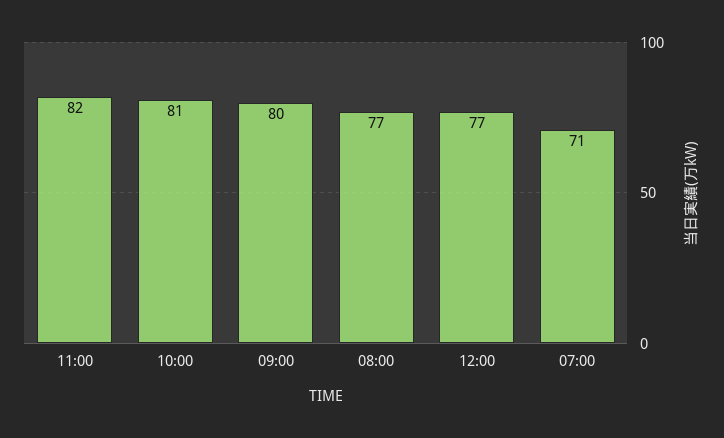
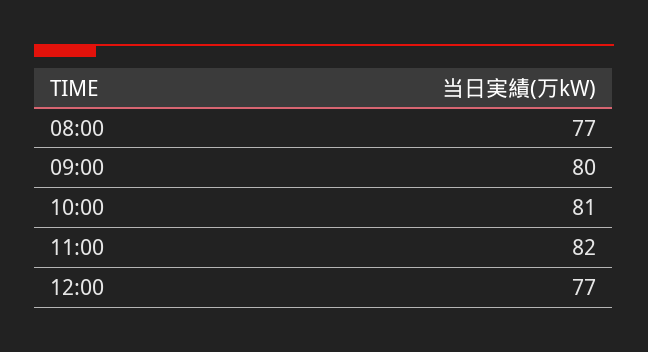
  {
    "11:00": 82,
    "10:00": 81,
    "09:00": 80,
    "08:00": 77,
-   "12:00": 77,
+   "12:00": 77
-   "07:00": 71
  }

